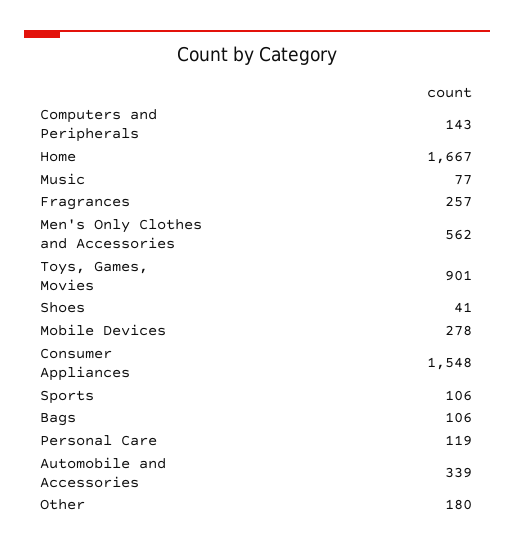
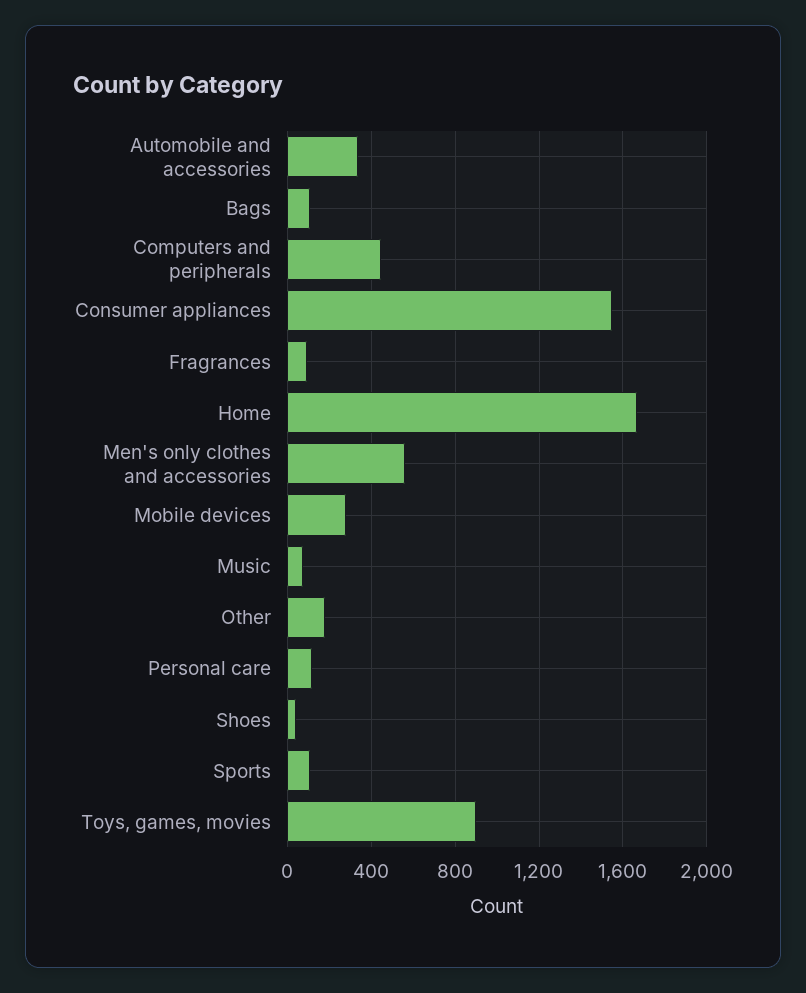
  {
-   "Computers and Peripherals": 143,
+   "Computers and Peripherals": 450,
    "Home": 1667,
    "Music": 77,
-   "Fragrances": 257,
+   "Fragrances": 100,
    "Men's Only Clothes and Accessories": 562,
    "Toys, Games, Movies": 901,
    "Shoes": 41,
    "Mobile Devices": 278,
    "Consumer Appliances": 1548,
    "Sports": 106,
    "Bags": 106,
    "Personal Care": 119,
    "Automobile and Accessories": 339,
    "Other": 180
  }

